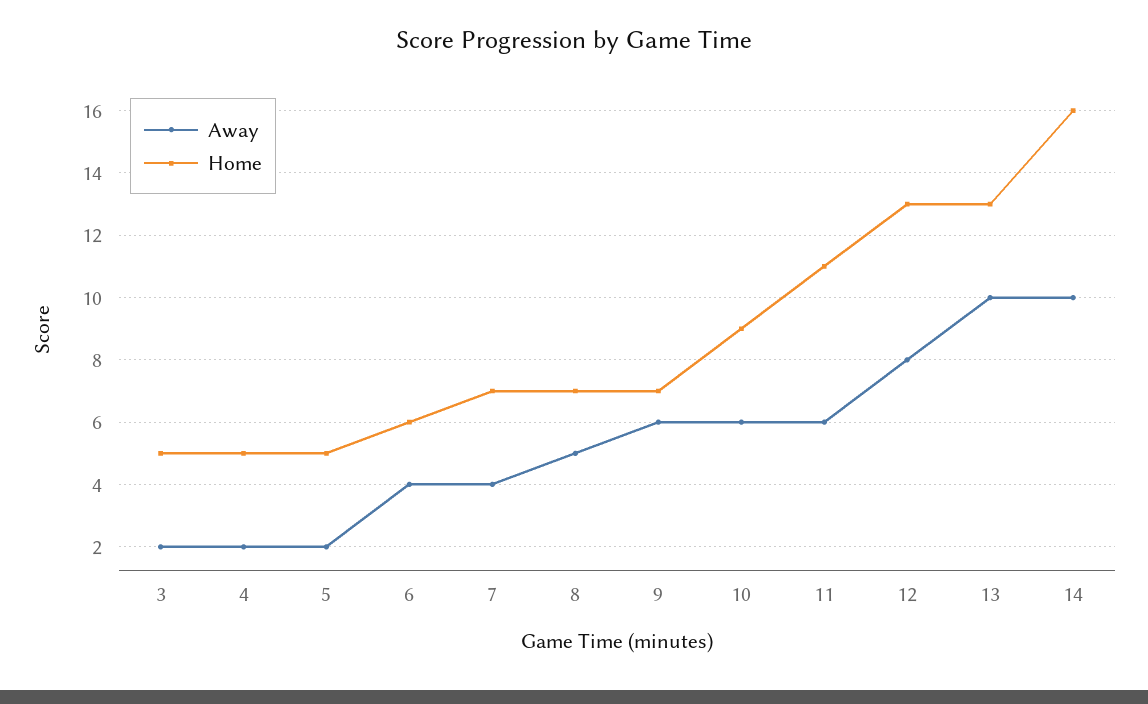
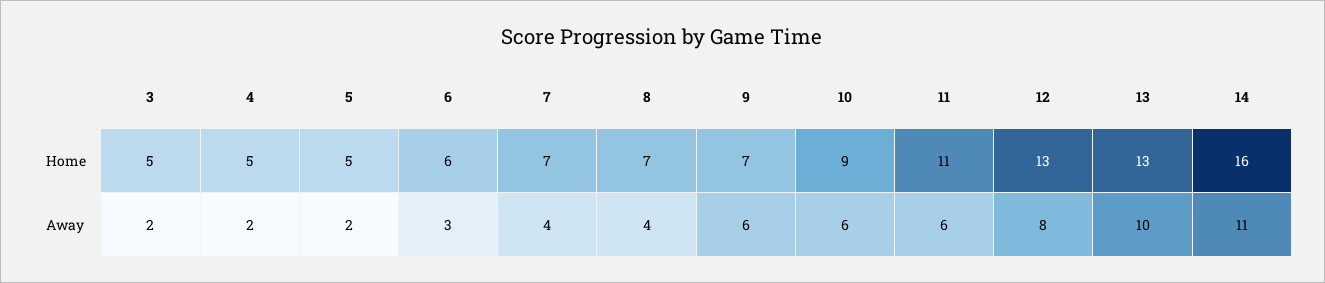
  {
    "Away": {
      "3": 2,
      "4": 2,
      "5": 2,
-     "6": 4,
+     "6": 3,
      "7": 4,
-     "8": 5,
+     "8": 4,
      "9": 6,
      "10": 6,
      "11": 6,
      "12": 8,
      "13": 10,
-     "14": 10
+     "14": 11
    },
    "Home": {
      "3": 5,
      "4": 5,
      "5": 5,
      "6": 6,
      "7": 7,
      "8": 7,
      "9": 7,
      "10": 9,
      "11": 11,
      "12": 13,
      "13": 13,
      "14": 16
    }
  }

